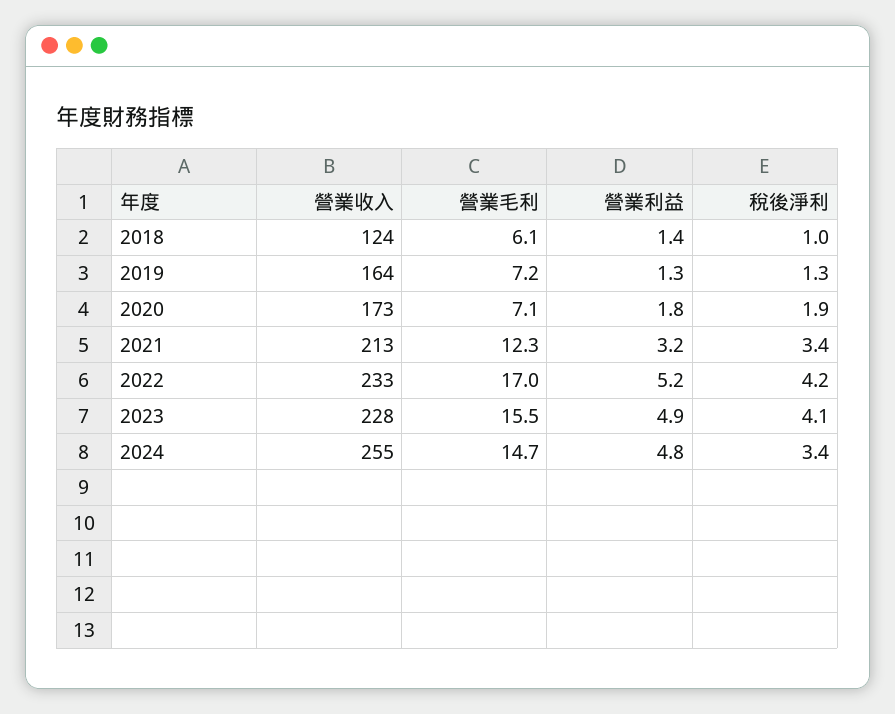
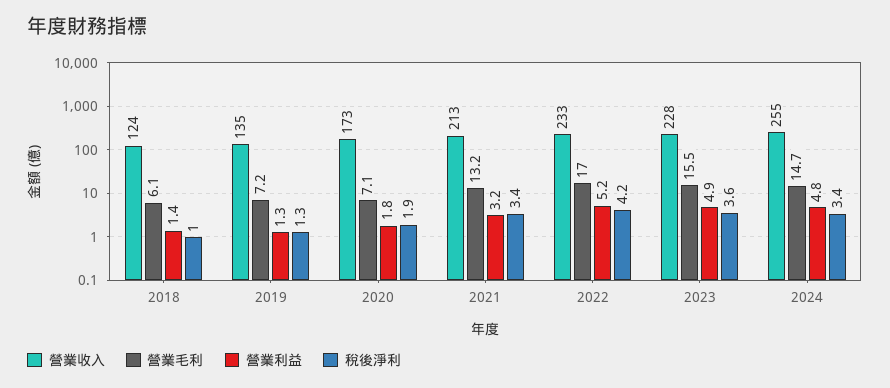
  {
    "營業收入": {
      "2018": 124,
-     "2019": 164,
+     "2019": 135,
      "2020": 173,
      "2021": 213,
      "2022": 233,
      "2023": 228,
      "2024": 255
    },
    "營業毛利": {
      "2018": 6.1,
      "2019": 7.2,
      "2020": 7.1,
-     "2021": 12.3,
+     "2021": 13.2,
      "2022": 17,
      "2023": 15.5,
      "2024": 14.7
    },
    "營業利益": {
      "2018": 1.4,
      "2019": 1.3,
      "2020": 1.8,
      "2021": 3.2,
      "2022": 5.2,
      "2023": 4.9,
      "2024": 4.8
    },
    "稅後淨利": {
      "2018": 1,
      "2019": 1.3,
      "2020": 1.9,
      "2021": 3.4,
      "2022": 4.2,
-     "2023": 4.1,
+     "2023": 3.6,
      "2024": 3.4
    }
  }

